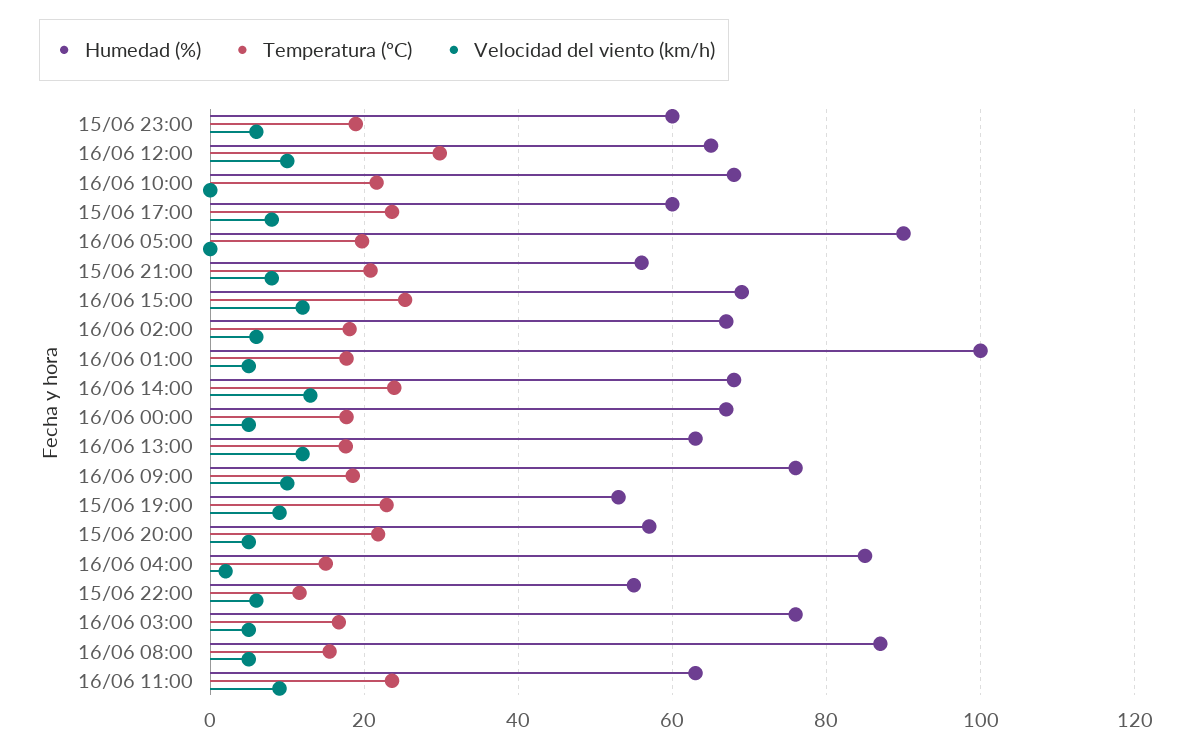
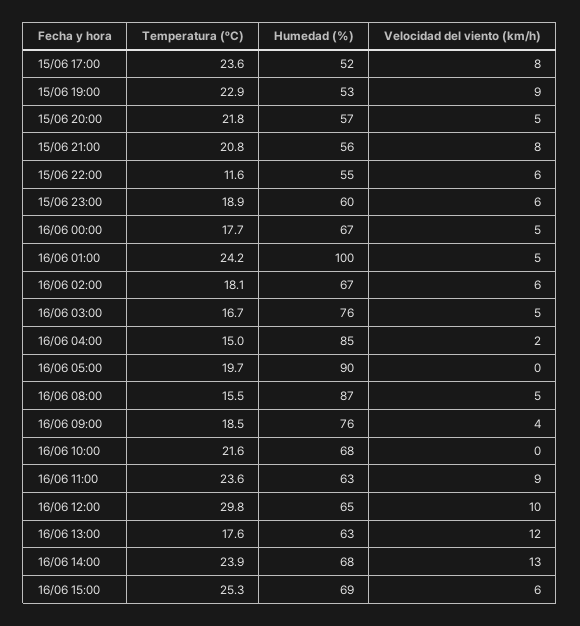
  {
    "Humedad (%)": {
      "15/06 23:00": 60,
      "16/06 12:00": 65,
      "16/06 10:00": 68,
-     "15/06 17:00": 60,
+     "15/06 17:00": 52,
      "16/06 05:00": 90,
      "15/06 21:00": 56,
      "16/06 15:00": 69,
      "16/06 02:00": 67,
      "16/06 01:00": 100,
      "16/06 14:00": 68,
      "16/06 00:00": 67,
      "16/06 13:00": 63,
      "16/06 09:00": 76,
      "15/06 19:00": 53,
      "15/06 20:00": 57,
      "16/06 04:00": 85,
      "15/06 22:00": 55,
      "16/06 03:00": 76,
      "16/06 08:00": 87,
      "16/06 11:00": 63
    },
    "Temperatura (ºC)": {
      "15/06 23:00": 18.9,
      "16/06 12:00": 29.8,
      "16/06 10:00": 21.6,
      "15/06 17:00": 23.6,
      "16/06 05:00": 19.7,
      "15/06 21:00": 20.8,
      "16/06 15:00": 25.3,
      "16/06 02:00": 18.1,
-     "16/06 01:00": 18,
+     "16/06 01:00": 24.2,
      "16/06 14:00": 23.9,
      "16/06 00:00": 17.7,
      "16/06 13:00": 17.6,
      "16/06 09:00": 18.5,
      "15/06 19:00": 22.9,
      "15/06 20:00": 21.8,
      "16/06 04:00": 15,
      "15/06 22:00": 11.6,
      "16/06 03:00": 16.7,
      "16/06 08:00": 15.5,
      "16/06 11:00": 23.6
    },
    "Velocidad del viento (km/h)": {
      "15/06 23:00": 6,
      "16/06 12:00": 10,
      "16/06 10:00": 0,
      "15/06 17:00": 8,
      "16/06 05:00": 0,
      "15/06 21:00": 8,
-     "16/06 15:00": 12,
+     "16/06 15:00": 6,
      "16/06 02:00": 6,
      "16/06 01:00": 5,
      "16/06 14:00": 13,
      "16/06 00:00": 5,
      "16/06 13:00": 12,
-     "16/06 09:00": 10,
+     "16/06 09:00": 4,
      "15/06 19:00": 9,
      "15/06 20:00": 5,
      "16/06 04:00": 2,
      "15/06 22:00": 6,
      "16/06 03:00": 5,
      "16/06 08:00": 5,
      "16/06 11:00": 9
    }
  }

